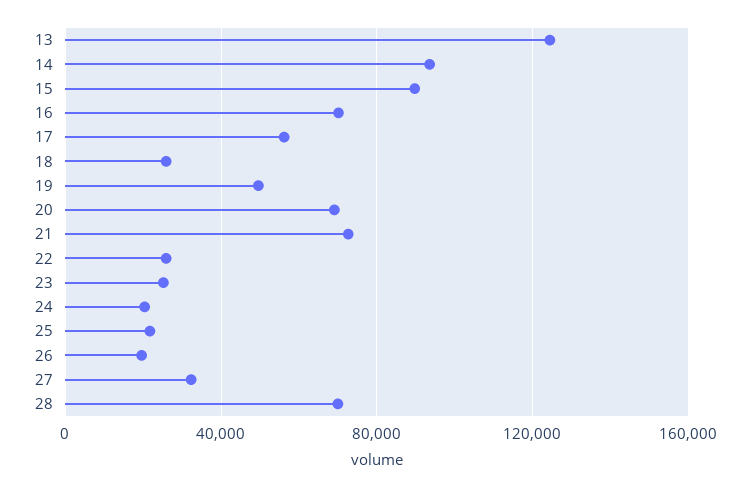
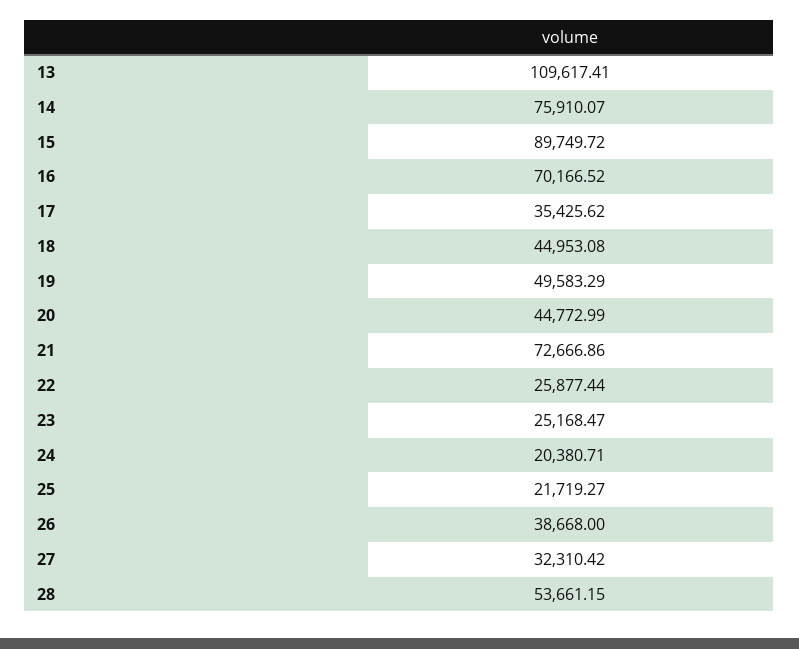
  {
-   "13": 125000,
+   "13": 109617.41,
-   "14": 95000,
+   "14": 75910.07,
    "15": 89749.72,
    "16": 70166.52,
-   "17": 55000,
+   "17": 35425.62,
-   "18": 25000,
+   "18": 44953.08,
    "19": 49583.29,
-   "20": 70000,
+   "20": 44772.99,
    "21": 72666.86,
    "22": 25877.44,
    "23": 25168.47,
    "24": 20380.71,
    "25": 21719.27,
-   "26": 20000,
+   "26": 38668,
    "27": 32310.42,
-   "28": 70000
+   "28": 53661.15
  }

